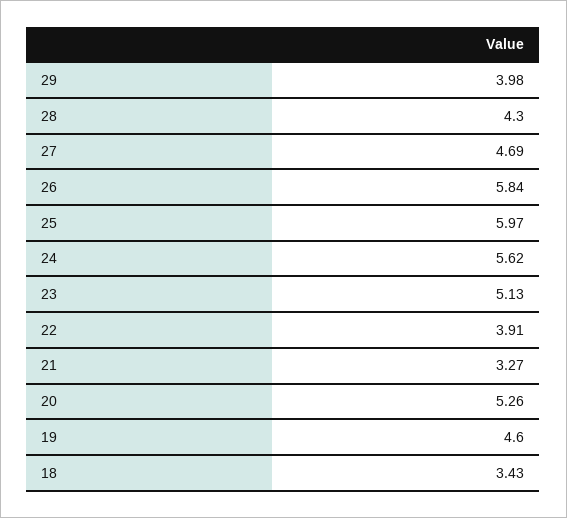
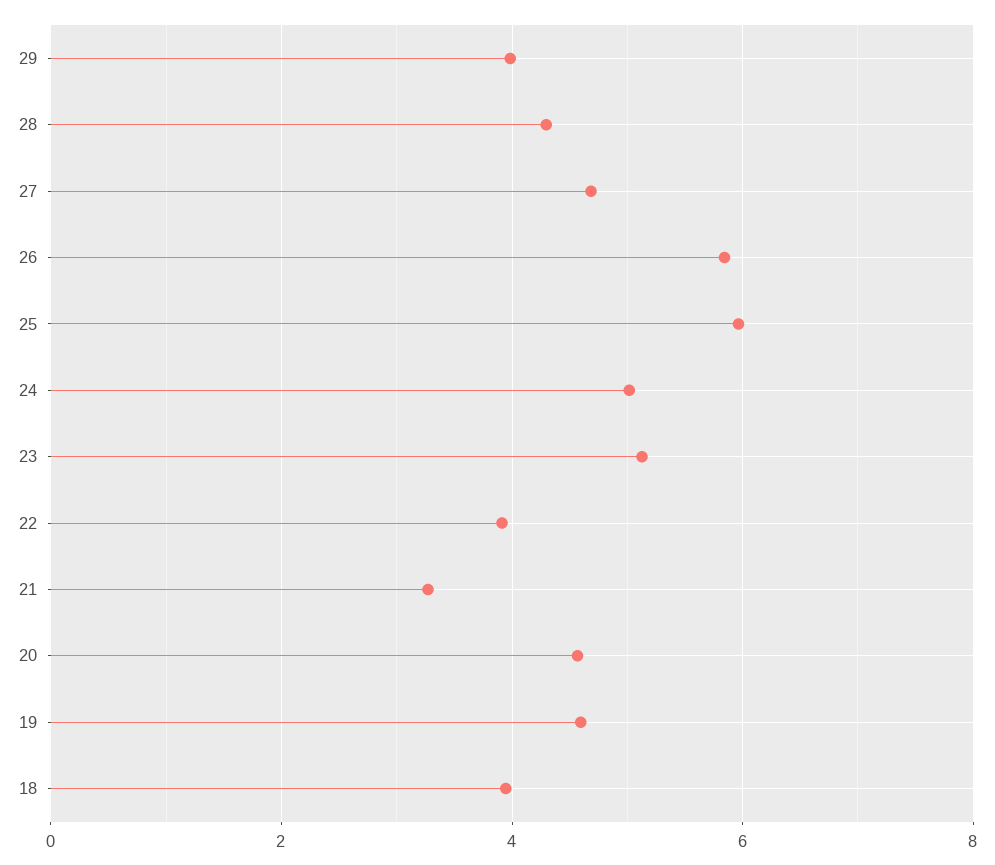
  {
    "29": 3.98,
    "28": 4.3,
    "27": 4.69,
    "26": 5.84,
    "25": 5.97,
-   "24": 5.62,
+   "24": 5,
    "23": 5.13,
    "22": 3.91,
    "21": 3.27,
-   "20": 5.26,
+   "20": 4.6,
    "19": 4.6,
-   "18": 3.43
+   "18": 4
  }

